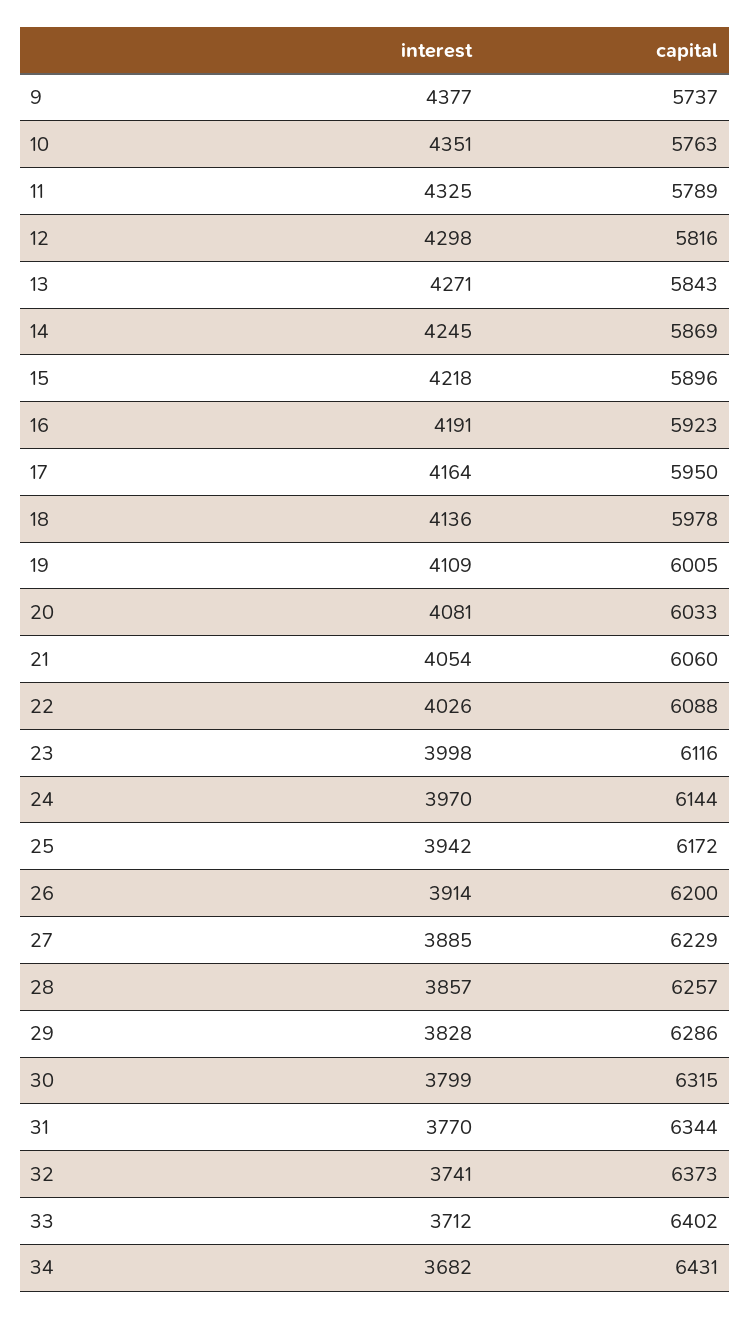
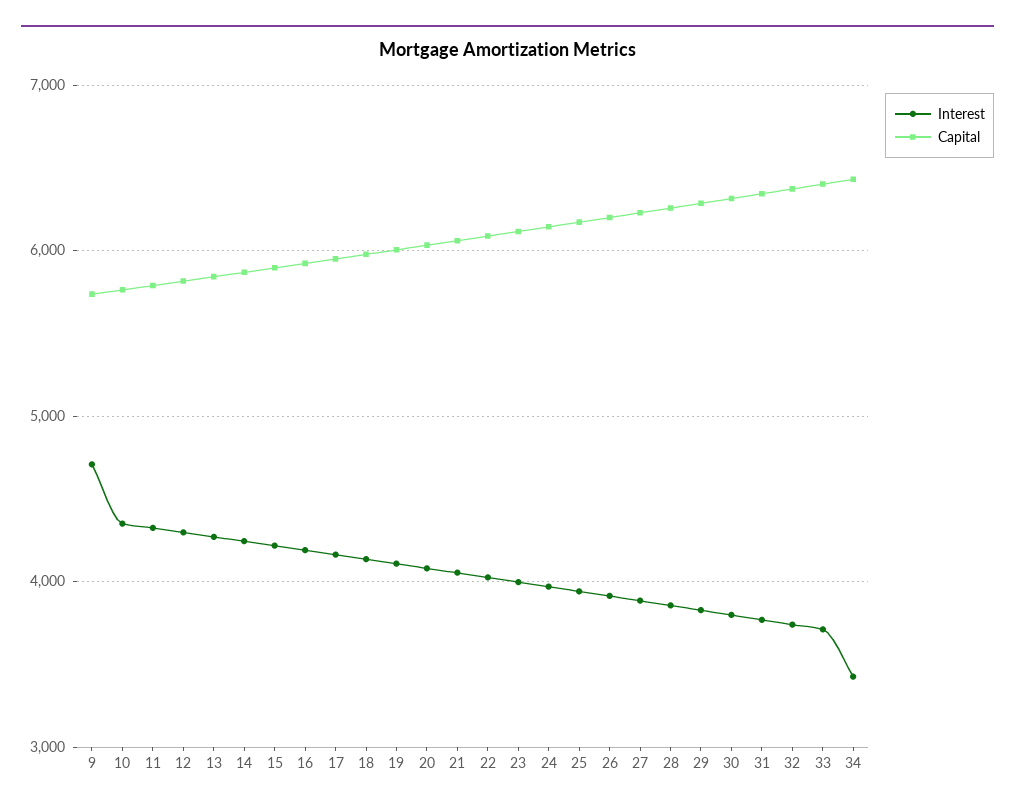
  {
    "interest": {
-     "9": 4377,
+     "9": 4700,
      "10": 4351,
      "11": 4325,
      "12": 4298,
      "13": 4271,
      "14": 4245,
      "15": 4218,
      "16": 4191,
      "17": 4164,
      "18": 4136,
      "19": 4109,
      "20": 4081,
      "21": 4054,
      "22": 4026,
      "23": 3998,
      "24": 3970,
      "25": 3942,
      "26": 3914,
      "27": 3885,
      "28": 3857,
      "29": 3828,
      "30": 3799,
      "31": 3770,
      "32": 3741,
      "33": 3712,
-     "34": 3682
+     "34": 3400
    },
    "capital": {
      "9": 5737,
      "10": 5763,
      "11": 5789,
      "12": 5816,
      "13": 5843,
      "14": 5869,
      "15": 5896,
      "16": 5923,
      "17": 5950,
      "18": 5978,
      "19": 6005,
      "20": 6033,
      "21": 6060,
      "22": 6088,
      "23": 6116,
      "24": 6144,
      "25": 6172,
      "26": 6200,
      "27": 6229,
      "28": 6257,
      "29": 6286,
      "30": 6315,
      "31": 6344,
      "32": 6373,
      "33": 6402,
      "34": 6431
    }
  }

